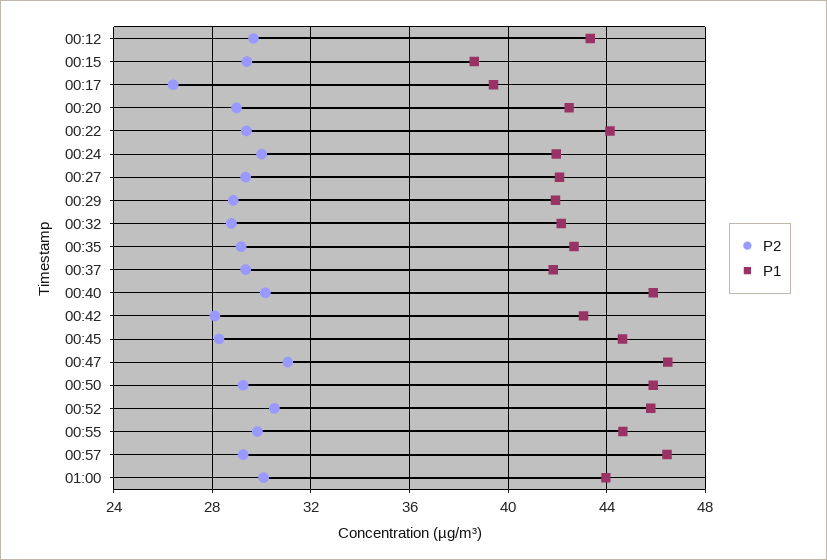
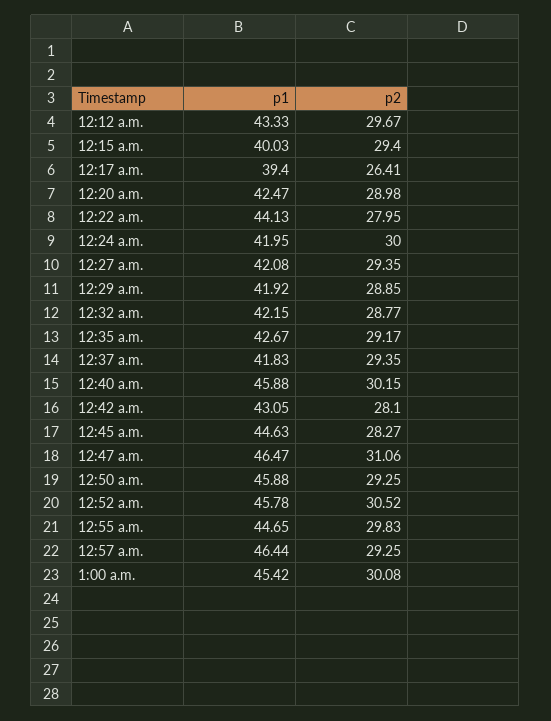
  {
    "P2": {
      "00:12": 29.67,
      "00:15": 29.4,
      "00:17": 26.41,
      "00:20": 28.98,
-     "00:22": 29.5,
+     "00:22": 27.95,
      "00:24": 30,
      "00:27": 29.35,
      "00:29": 28.85,
      "00:32": 28.77,
      "00:35": 29.17,
      "00:37": 29.35,
      "00:40": 30.15,
      "00:42": 28.1,
      "00:45": 28.27,
      "00:47": 31.06,
      "00:50": 29.25,
      "00:52": 30.52,
      "00:55": 29.83,
      "00:57": 29.25,
      "01:00": 30.08
    },
    "P1": {
      "00:12": 43.33,
-     "00:15": 38.5,
+     "00:15": 40.03,
      "00:17": 39.4,
      "00:20": 42.47,
      "00:22": 44.13,
      "00:24": 41.95,
      "00:27": 42.08,
      "00:29": 41.92,
      "00:32": 42.15,
      "00:35": 42.67,
      "00:37": 41.83,
      "00:40": 45.88,
      "00:42": 43.05,
      "00:45": 44.63,
      "00:47": 46.47,
      "00:50": 45.88,
      "00:52": 45.78,
      "00:55": 44.65,
      "00:57": 46.44,
-     "01:00": 44
+     "01:00": 45.42
    }
  }

